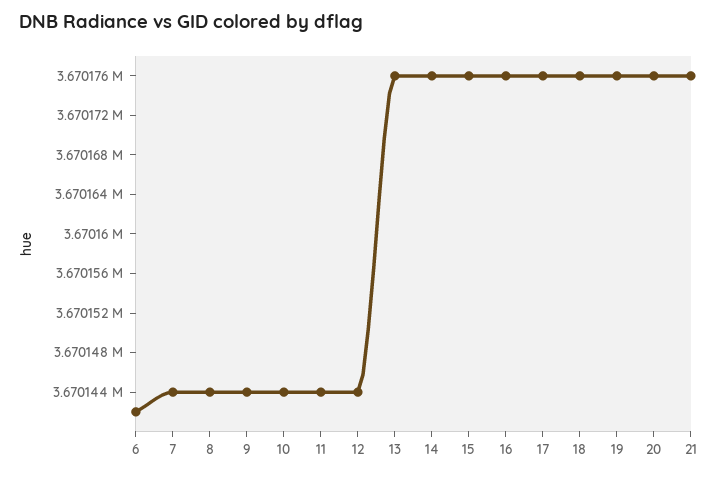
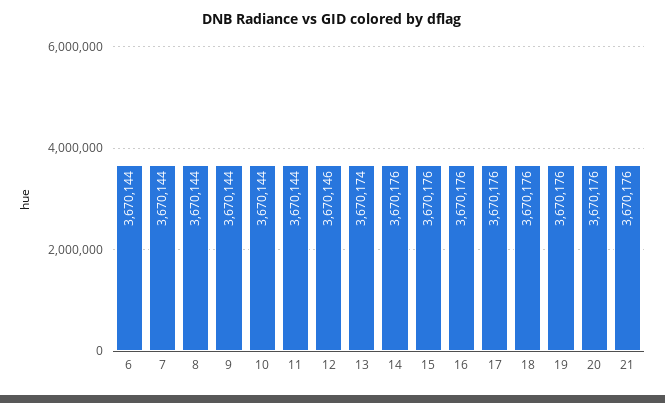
  {
-   "6": 3670142,
+   "6": 3670144,
    "7": 3670144,
    "8": 3670144,
    "9": 3670144,
    "10": 3670144,
    "11": 3670144,
-   "12": 3670144,
+   "12": 3670146,
-   "13": 3670176,
+   "13": 3670174,
    "14": 3670176,
    "15": 3670176,
    "16": 3670176,
    "17": 3670176,
    "18": 3670176,
    "19": 3670176,
    "20": 3670176,
    "21": 3670176
  }

